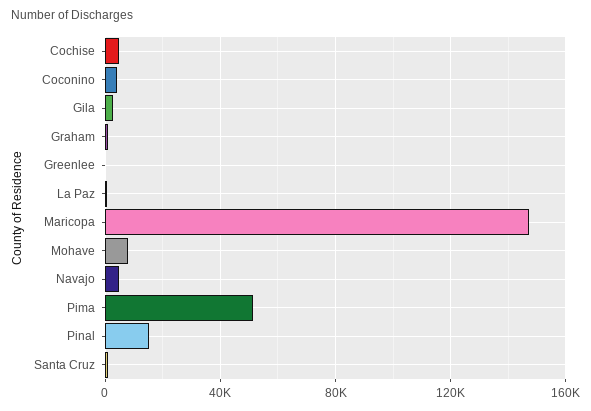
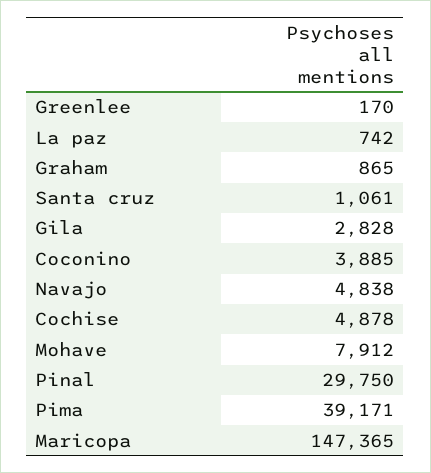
  {
    "Cochise": 4878,
    "Coconino": 3885,
    "Gila": 2828,
    "Graham": 865,
    "Greenlee": 170,
    "La Paz": 742,
    "Maricopa": 147365,
    "Mohave": 7912,
    "Navajo": 4838,
-   "Pima": 50000,
+   "Pima": 39171,
-   "Pinal": 15000,
+   "Pinal": 29750,
    "Santa Cruz": 1061
  }

